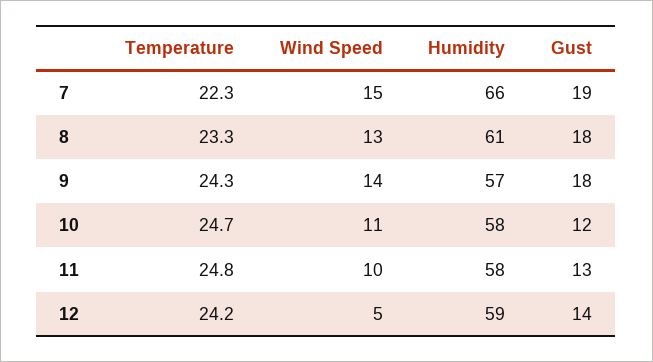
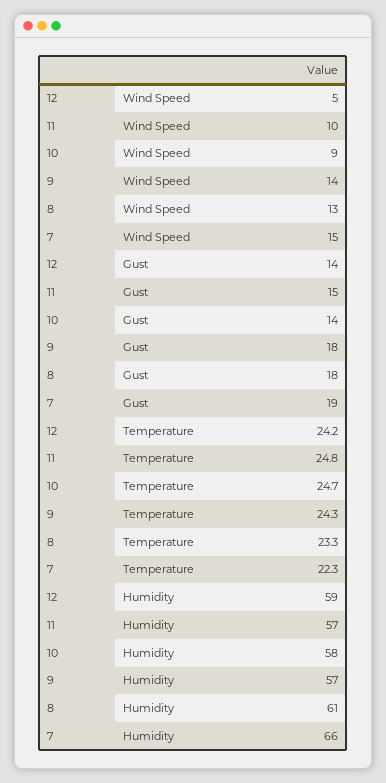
  {
    "Temperature": {
      "7": 22.3,
      "8": 23.3,
      "9": 24.3,
      "10": 24.7,
      "11": 24.8,
      "12": 24.2
    },
    "Wind Speed": {
      "7": 15,
      "8": 13,
      "9": 14,
-     "10": 11,
+     "10": 9,
      "11": 10,
      "12": 5
    },
    "Humidity": {
      "7": 66,
      "8": 61,
      "9": 57,
      "10": 58,
-     "11": 58,
+     "11": 57,
      "12": 59
    },
    "Gust": {
      "7": 19,
      "8": 18,
      "9": 18,
-     "10": 12,
+     "10": 14,
-     "11": 13,
+     "11": 15,
      "12": 14
    }
  }

